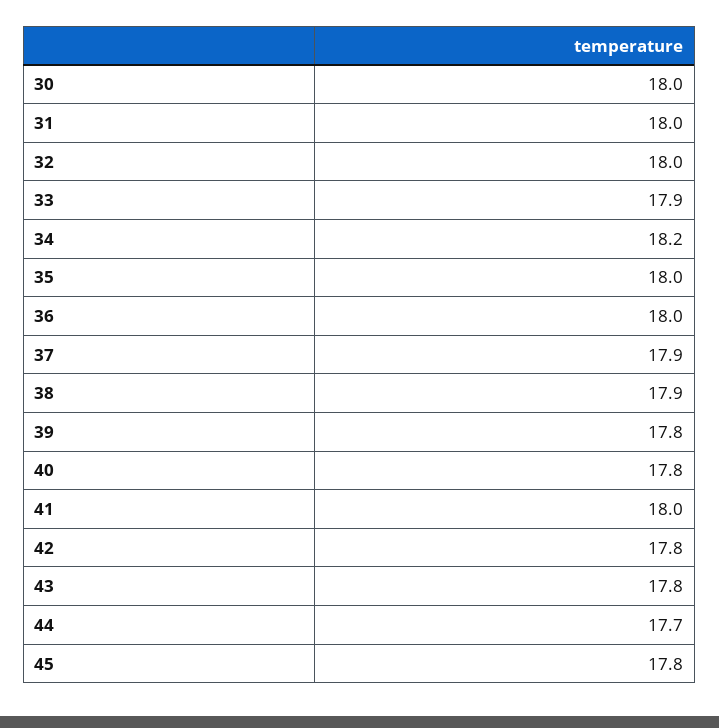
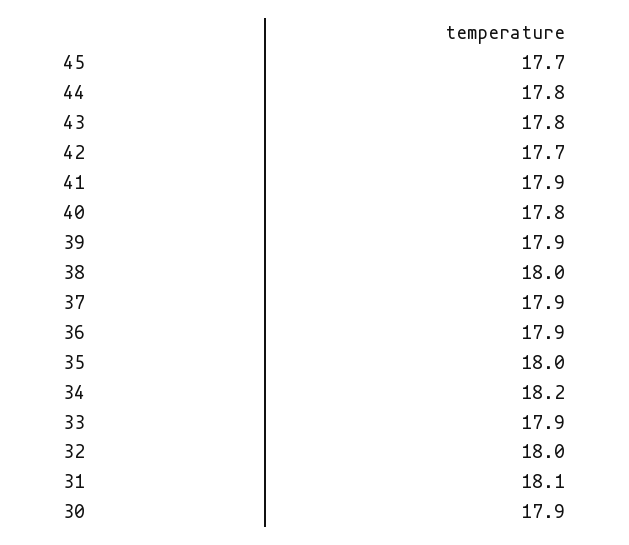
  {
-   "30": 18,
+   "30": 17.9,
-   "31": 18,
+   "31": 18.1,
    "32": 18,
    "33": 17.9,
    "34": 18.2,
    "35": 18,
-   "36": 18,
+   "36": 17.9,
    "37": 17.9,
-   "38": 17.9,
+   "38": 18,
-   "39": 17.8,
+   "39": 17.9,
    "40": 17.8,
-   "41": 18,
+   "41": 17.9,
-   "42": 17.8,
+   "42": 17.7,
    "43": 17.8,
-   "44": 17.7,
+   "44": 17.8,
-   "45": 17.8
+   "45": 17.7
  }

